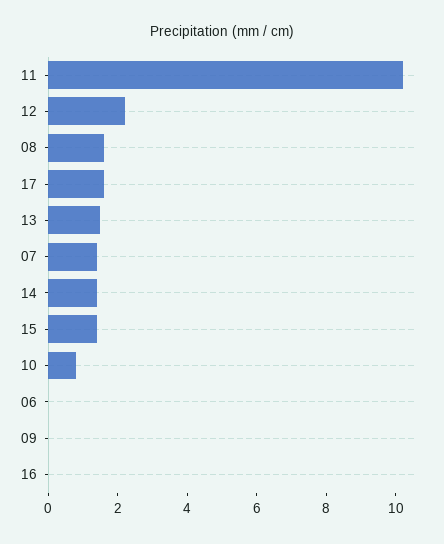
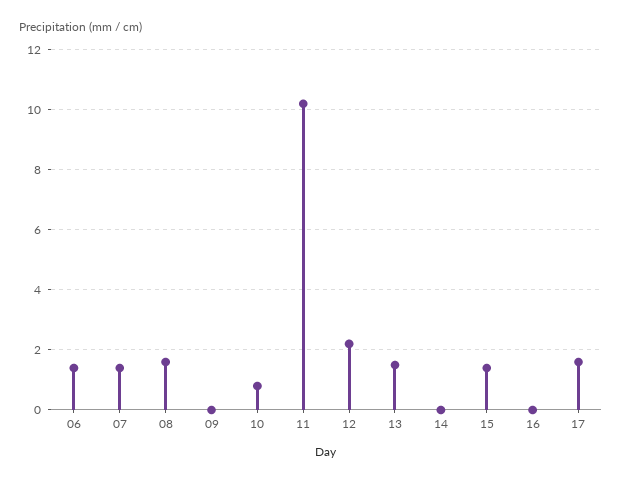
  {
    "11": 10,
    "12": 2,
    "08": 1.5,
    "17": 1.5,
    "13": 1.5,
    "07": 1.5,
-   "14": 1.5,
+   "14": 0,
    "15": 1.5,
    "10": 1,
-   "06": 0,
+   "06": 1.5,
    "09": 0,
    "16": 0
  }

